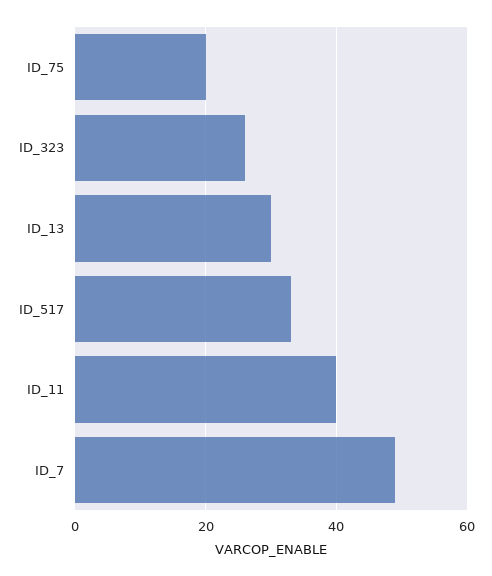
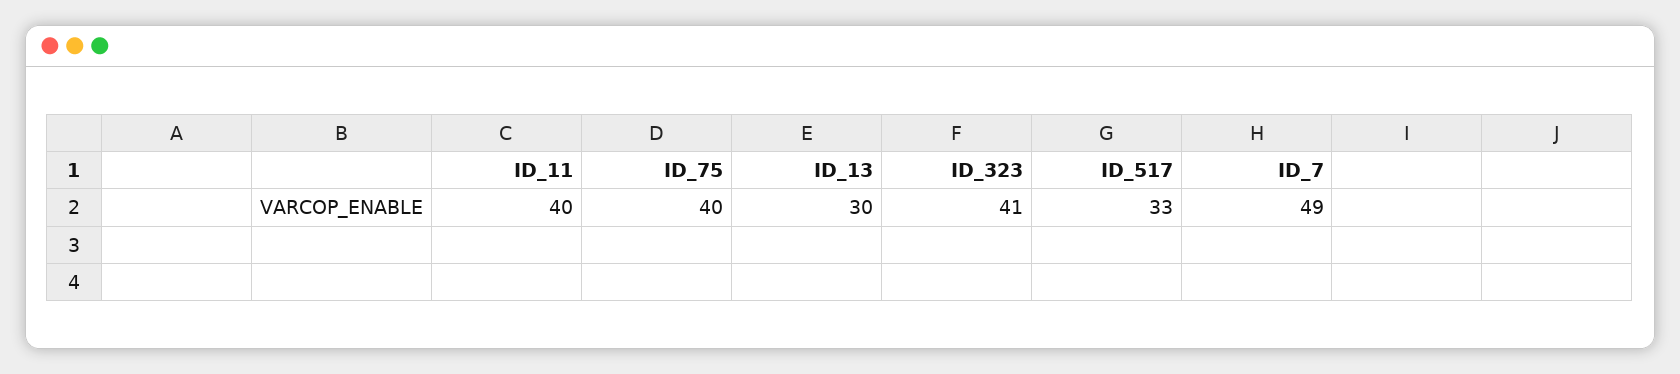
  {
-   "ID_75": 20,
+   "ID_75": 40,
-   "ID_323": 25,
+   "ID_323": 41,
    "ID_13": 30,
    "ID_517": 33,
    "ID_11": 40,
    "ID_7": 49
  }

